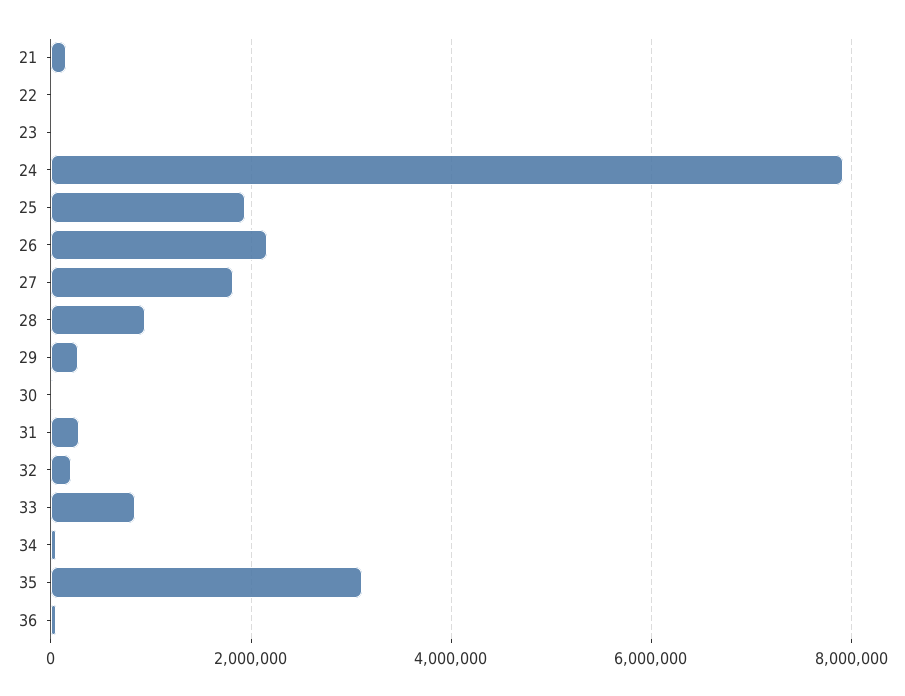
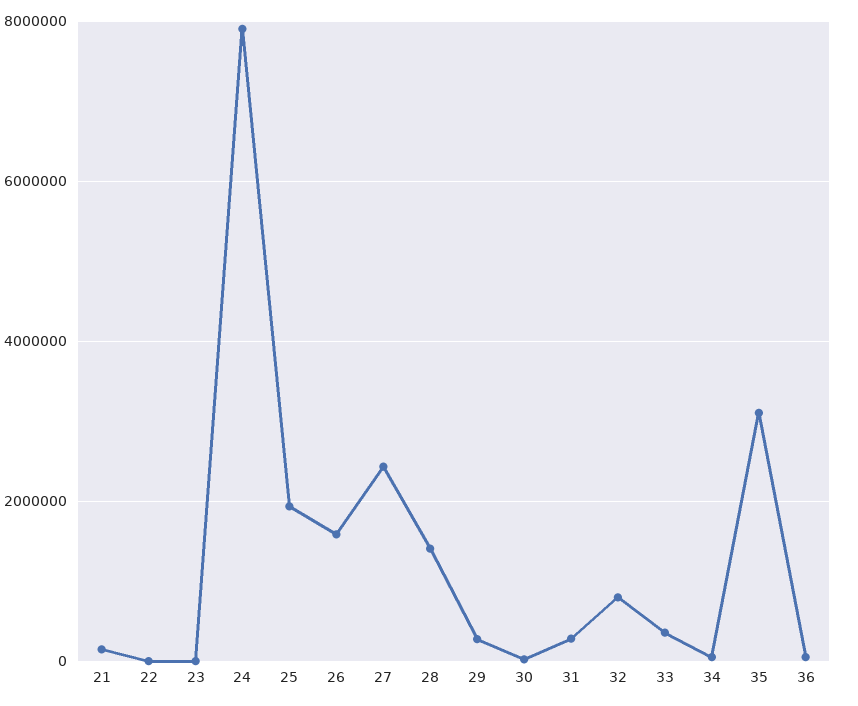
  {
    "21": 200000,
    "22": 0,
    "23": 0,
    "24": 8000000,
    "25": 2000000,
-   "26": 2200000,
+   "26": 1600000,
-   "27": 1800000,
+   "27": 2400000,
-   "28": 1000000,
+   "28": 1400000,
    "29": 200000,
    "30": 0,
    "31": 200000,
-   "32": 200000,
+   "32": 800000,
-   "33": 800000,
+   "33": 400000,
    "34": 0,
    "35": 3200000,
    "36": 0
  }

